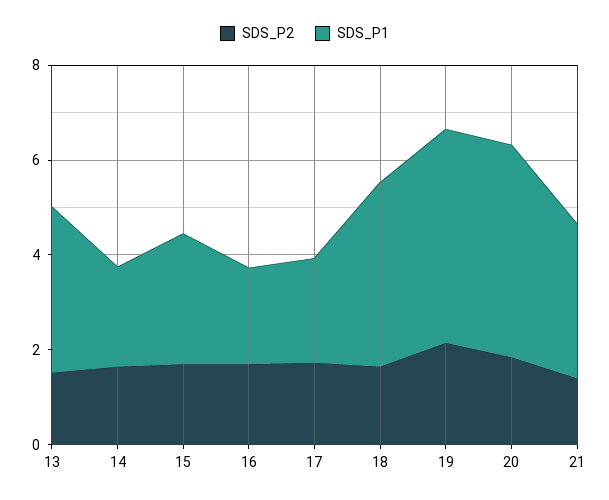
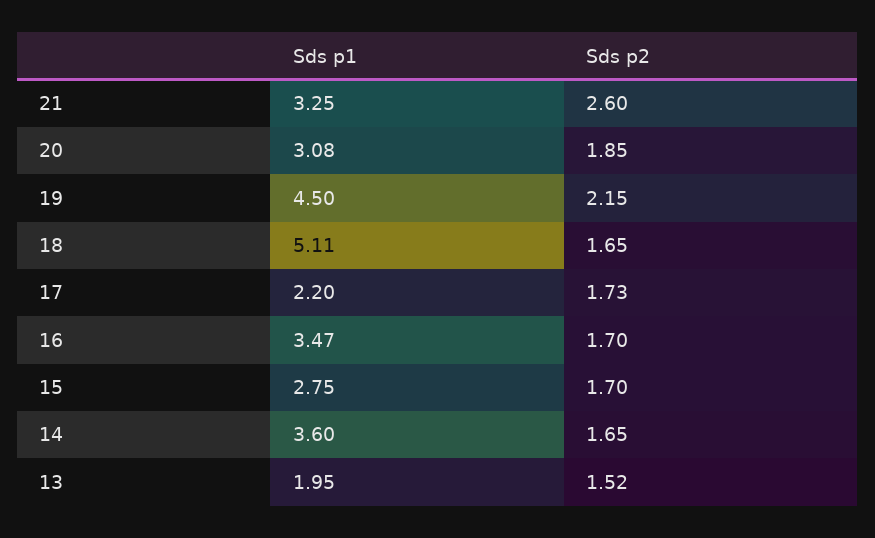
  {
    "SDS_P2": {
      "13": 1.52,
      "14": 1.65,
      "15": 1.7,
      "16": 1.7,
      "17": 1.73,
      "18": 1.65,
      "19": 2.15,
      "20": 1.85,
-     "21": 1.5
+     "21": 2.6
    },
    "SDS_P1": {
-     "13": 3.5,
+     "13": 1.95,
-     "14": 2,
+     "14": 3.6,
      "15": 2.75,
-     "16": 2,
+     "16": 3.47,
      "17": 2.2,
-     "18": 4,
+     "18": 5.11,
      "19": 4.5,
-     "20": 4.5,
+     "20": 3.08,
      "21": 3.25
    }
  }

